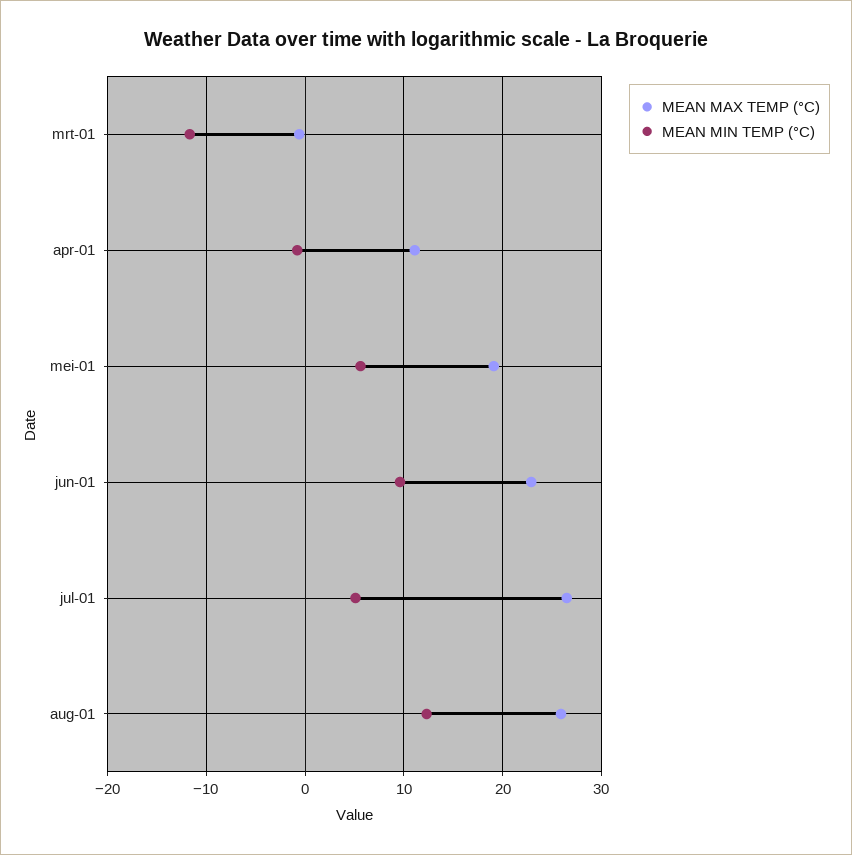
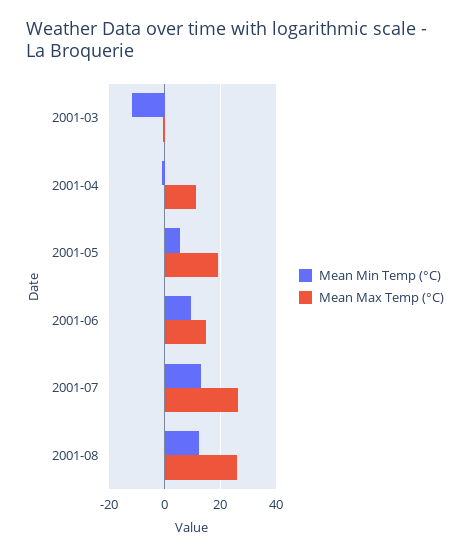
  {
    "MEAN MAX TEMP (°C)": {
      "mrt-01": -1,
      "apr-01": 11,
      "mei-01": 19,
-     "jun-01": 23,
+     "jun-01": 15,
      "jul-01": 27,
      "aug-01": 26
    },
    "MEAN MIN TEMP (°C)": {
      "mrt-01": -12,
      "apr-01": -1,
      "mei-01": 6,
      "jun-01": 10,
-     "jul-01": 5,
+     "jul-01": 12.5,
      "aug-01": 12
    }
  }

